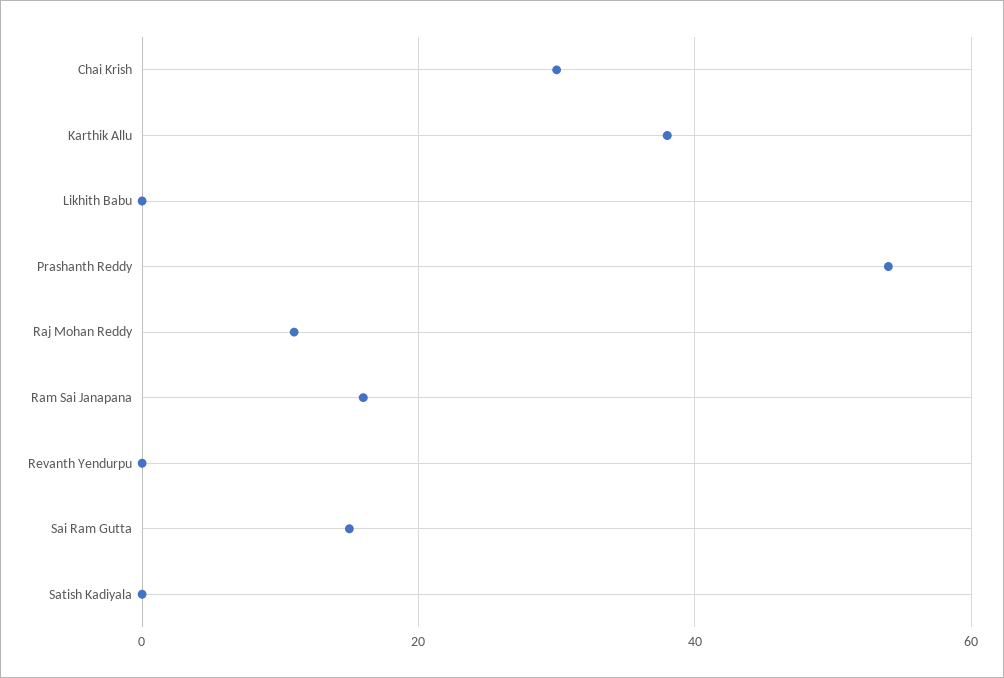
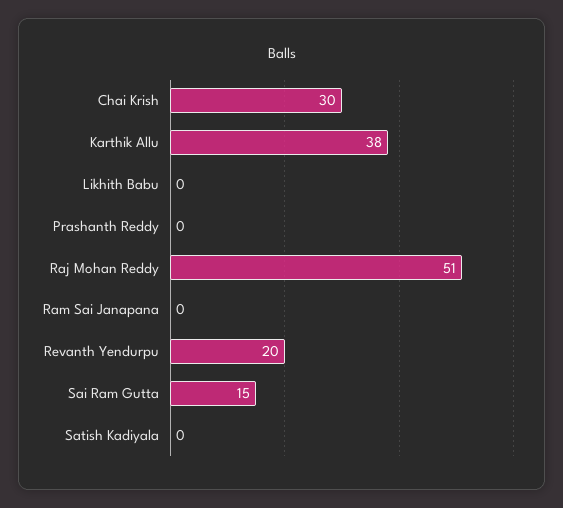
  {
    "Chai Krish": 30,
    "Karthik Allu": 38,
    "Likhith Babu": 0,
-   "Prashanth Reddy": 55,
+   "Prashanth Reddy": 0,
-   "Raj Mohan Reddy": 10,
+   "Raj Mohan Reddy": 51,
-   "Ram Sai Janapana": 15,
+   "Ram Sai Janapana": 0,
-   "Revanth Yendurpu": 0,
+   "Revanth Yendurpu": 20,
    "Sai Ram Gutta": 15,
    "Satish Kadiyala": 0
  }

